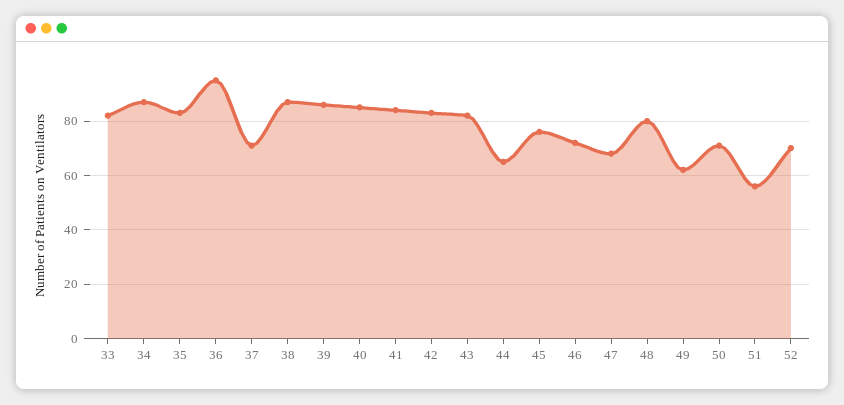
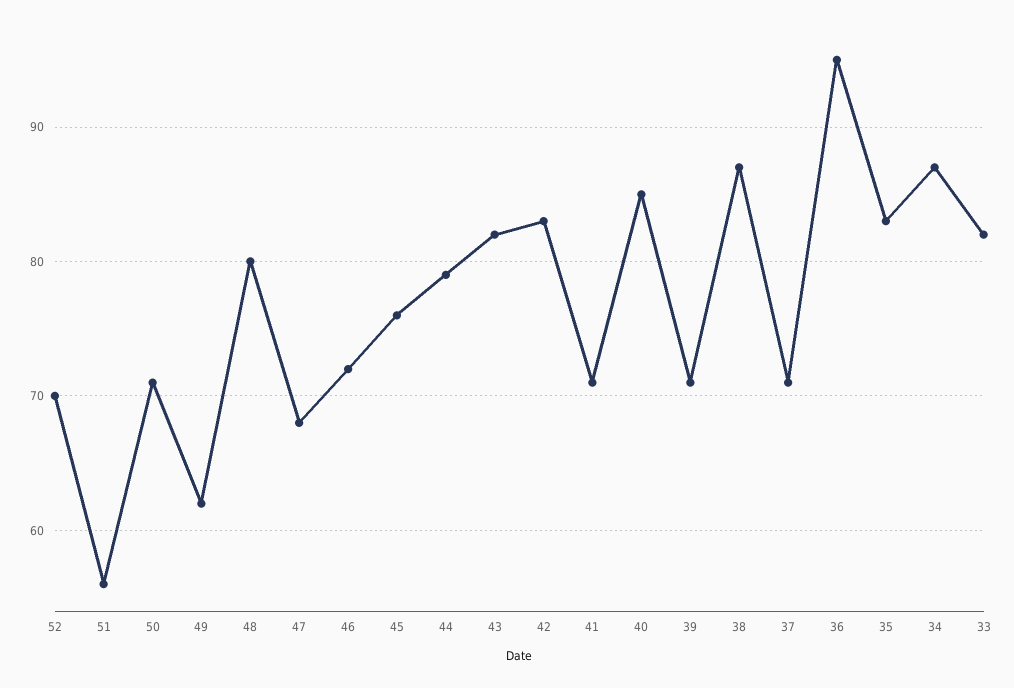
  {
    "33": 82,
    "34": 87,
    "35": 83,
    "36": 95,
    "37": 71,
    "38": 87,
-   "39": 85,
+   "39": 71,
    "40": 85,
-   "41": 85,
+   "41": 71,
    "42": 83,
    "43": 82,
-   "44": 65,
+   "44": 79,
    "45": 76,
    "46": 72,
    "47": 68,
    "48": 80,
    "49": 62,
    "50": 71,
    "51": 56,
    "52": 70
  }

